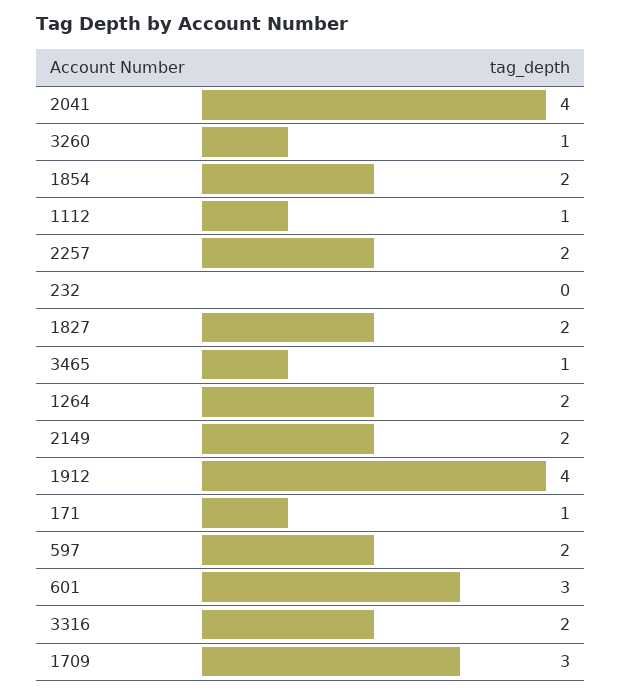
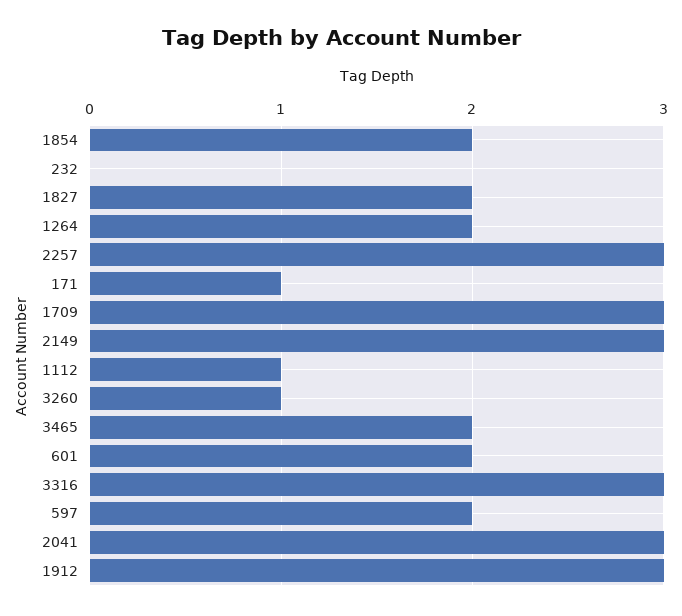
  {
-   "2041": 4,
+   "2041": 3,
    "3260": 1,
    "1854": 2,
    "1112": 1,
-   "2257": 2,
+   "2257": 3,
    "232": 0,
    "1827": 2,
-   "3465": 1,
+   "3465": 2,
    "1264": 2,
-   "2149": 2,
+   "2149": 3,
-   "1912": 4,
+   "1912": 3,
    "171": 1,
    "597": 2,
-   "601": 3,
+   "601": 2,
-   "3316": 2,
+   "3316": 3,
    "1709": 3
  }

